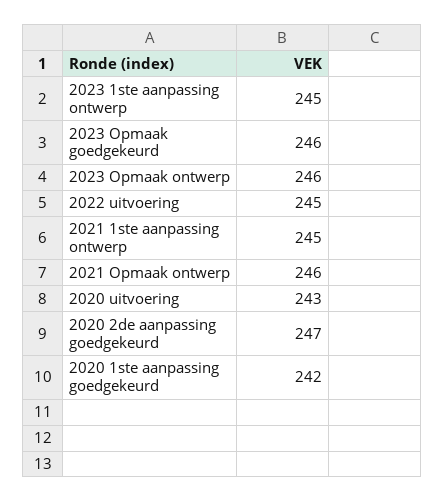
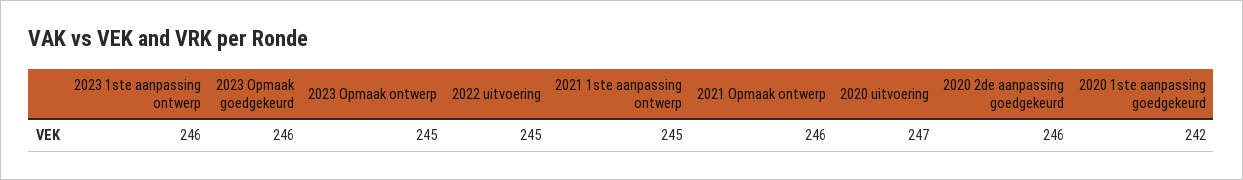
  {
-   "2023 1ste aanpassing ontwerp": 245,
+   "2023 1ste aanpassing ontwerp": 246,
    "2023 Opmaak goedgekeurd": 246,
-   "2023 Opmaak ontwerp": 246,
+   "2023 Opmaak ontwerp": 245,
    "2022 uitvoering": 245,
    "2021 1ste aanpassing ontwerp": 245,
    "2021 Opmaak ontwerp": 246,
-   "2020 uitvoering": 243,
+   "2020 uitvoering": 247,
-   "2020 2de aanpassing goedgekeurd": 247,
+   "2020 2de aanpassing goedgekeurd": 246,
    "2020 1ste aanpassing goedgekeurd": 242
  }

